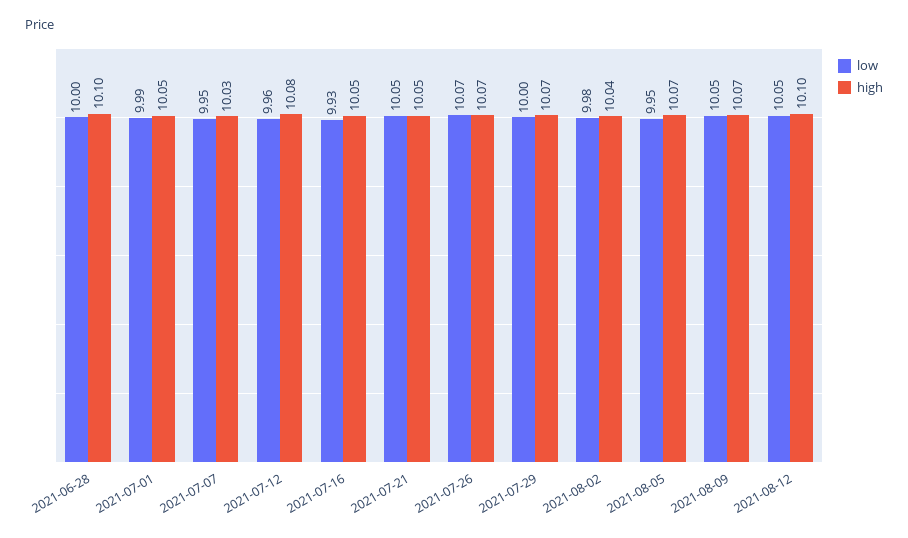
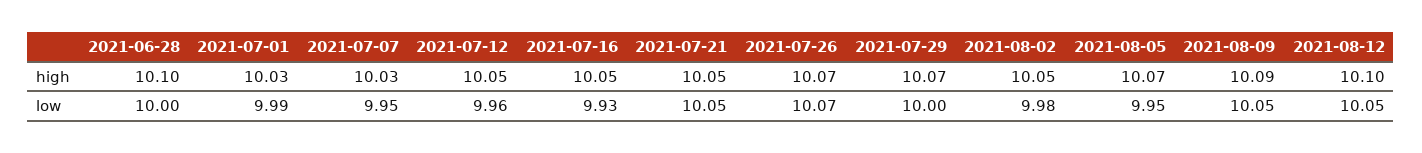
  {
    "low": {
      "2021-06-28": 10,
      "2021-07-01": 9.99,
      "2021-07-07": 9.95,
      "2021-07-12": 9.96,
      "2021-07-16": 9.93,
      "2021-07-21": 10.05,
      "2021-07-26": 10.07,
      "2021-07-29": 10,
      "2021-08-02": 9.98,
      "2021-08-05": 9.95,
      "2021-08-09": 10.05,
      "2021-08-12": 10.05
    },
    "high": {
      "2021-06-28": 10.1,
-     "2021-07-01": 10.05,
+     "2021-07-01": 10.03,
      "2021-07-07": 10.03,
-     "2021-07-12": 10.08,
+     "2021-07-12": 10.05,
      "2021-07-16": 10.05,
      "2021-07-21": 10.05,
      "2021-07-26": 10.07,
      "2021-07-29": 10.07,
-     "2021-08-02": 10.04,
+     "2021-08-02": 10.05,
      "2021-08-05": 10.07,
-     "2021-08-09": 10.07,
+     "2021-08-09": 10.09,
      "2021-08-12": 10.1
    }
  }

